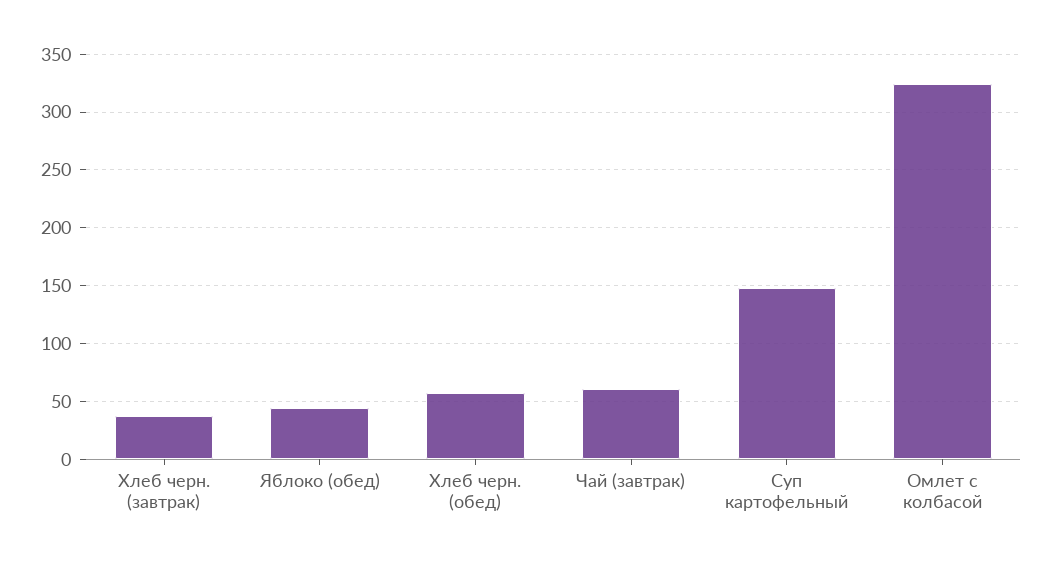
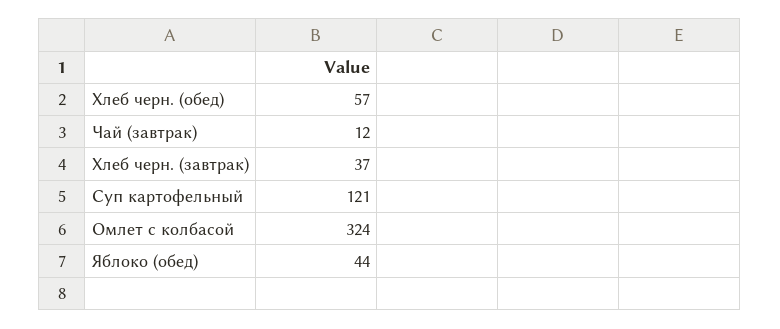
  {
    "Хлеб черн. (завтрак)": 37,
    "Яблоко (обед)": 44,
    "Хлеб черн. (обед)": 57,
-   "Чай (завтрак)": 60,
+   "Чай (завтрак)": 12,
-   "Суп картофельный": 150,
+   "Суп картофельный": 121,
    "Омлет с колбасой": 324
  }

